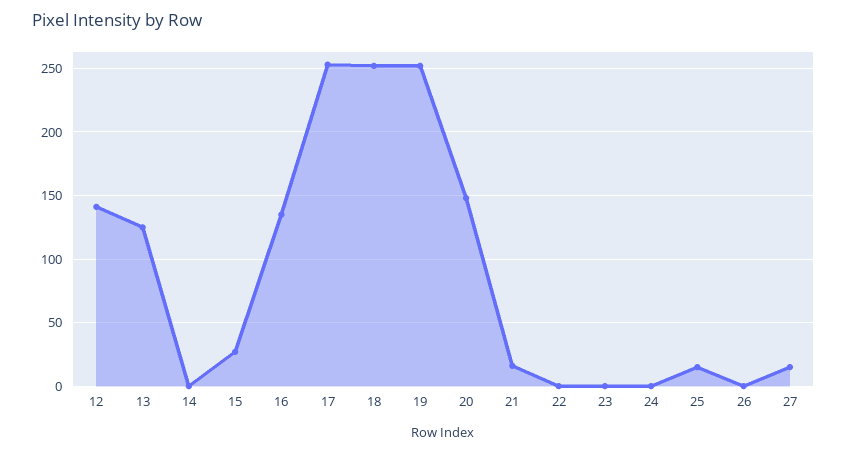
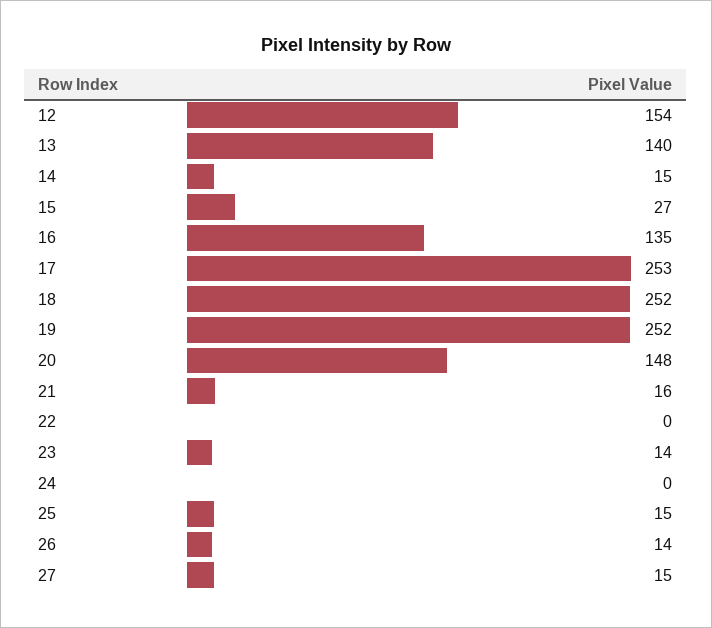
  {
-   "12": 140,
+   "12": 154,
-   "13": 125,
+   "13": 140,
-   "14": 0,
+   "14": 15,
    "15": 27,
    "16": 135,
    "17": 253,
    "18": 252,
    "19": 252,
    "20": 148,
    "21": 16,
    "22": 0,
-   "23": 0,
+   "23": 14,
    "24": 0,
    "25": 15,
-   "26": 0,
+   "26": 14,
    "27": 15
  }

